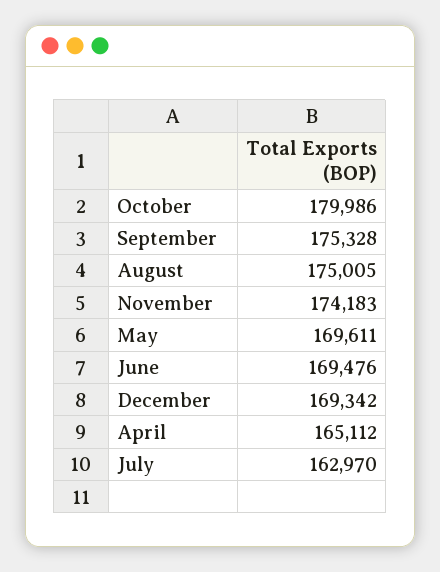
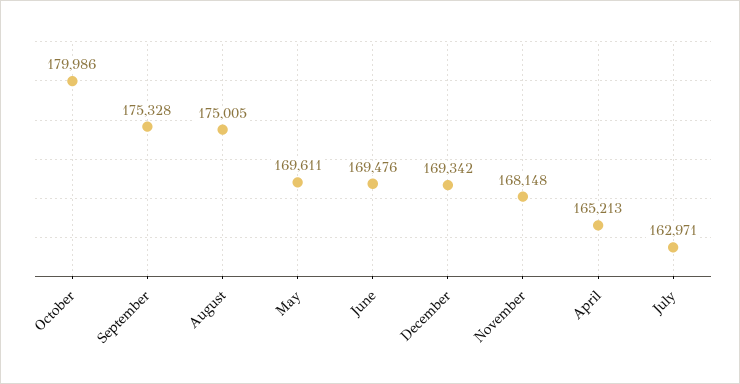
  {
    "October": 179986,
    "September": 175328,
    "August": 175005,
-   "November": 174183,
+   "November": 168148,
    "May": 169611,
    "June": 169476,
    "December": 169342,
-   "April": 165112,
+   "April": 165213,
-   "July": 162970
+   "July": 162971
  }

